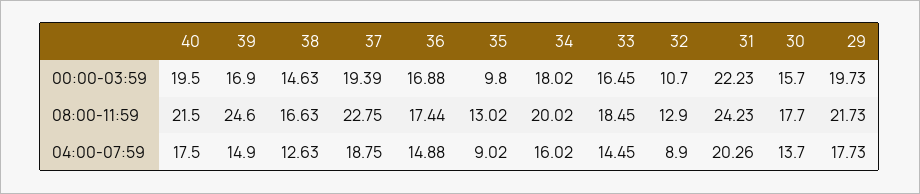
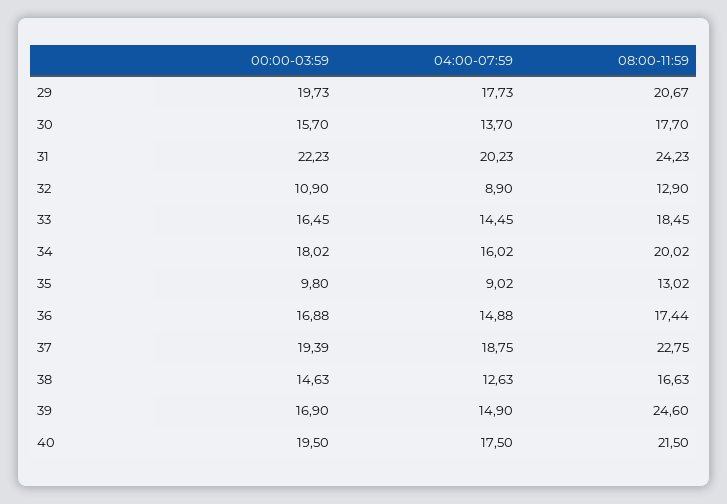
  {
    "40": {
      "00:00-03:59": 19.5,
      "08:00-11:59": 21.5,
      "04:00-07:59": 17.5
    },
    "39": {
      "00:00-03:59": 16.9,
      "08:00-11:59": 24.6,
      "04:00-07:59": 14.9
    },
    "38": {
      "00:00-03:59": 14.63,
      "08:00-11:59": 16.63,
      "04:00-07:59": 12.63
    },
    "37": {
      "00:00-03:59": 19.39,
      "08:00-11:59": 22.75,
      "04:00-07:59": 18.75
    },
    "36": {
      "00:00-03:59": 16.88,
      "08:00-11:59": 17.44,
      "04:00-07:59": 14.88
    },
    "35": {
      "00:00-03:59": 9.8,
      "08:00-11:59": 13.02,
      "04:00-07:59": 9.02
    },
    "34": {
      "00:00-03:59": 18.02,
      "08:00-11:59": 20.02,
      "04:00-07:59": 16.02
    },
    "33": {
      "00:00-03:59": 16.45,
      "08:00-11:59": 18.45,
      "04:00-07:59": 14.45
    },
    "32": {
-     "00:00-03:59": 10.7,
+     "00:00-03:59": 10.9,
      "08:00-11:59": 12.9,
      "04:00-07:59": 8.9
    },
    "31": {
      "00:00-03:59": 22.23,
      "08:00-11:59": 24.23,
-     "04:00-07:59": 20.26
+     "04:00-07:59": 20.23
    },
    "30": {
      "00:00-03:59": 15.7,
      "08:00-11:59": 17.7,
      "04:00-07:59": 13.7
    },
    "29": {
      "00:00-03:59": 19.73,
-     "08:00-11:59": 21.73,
+     "08:00-11:59": 20.67,
      "04:00-07:59": 17.73
    }
  }

